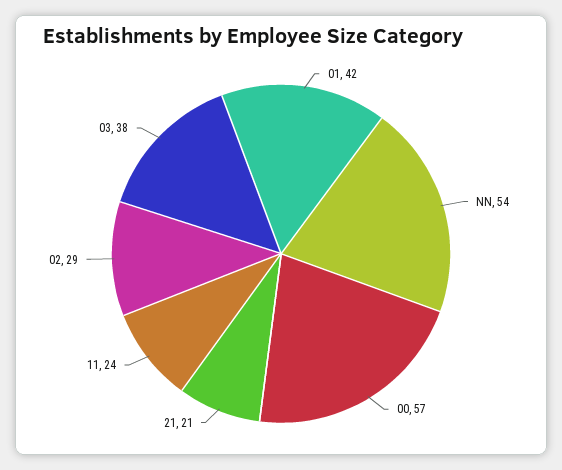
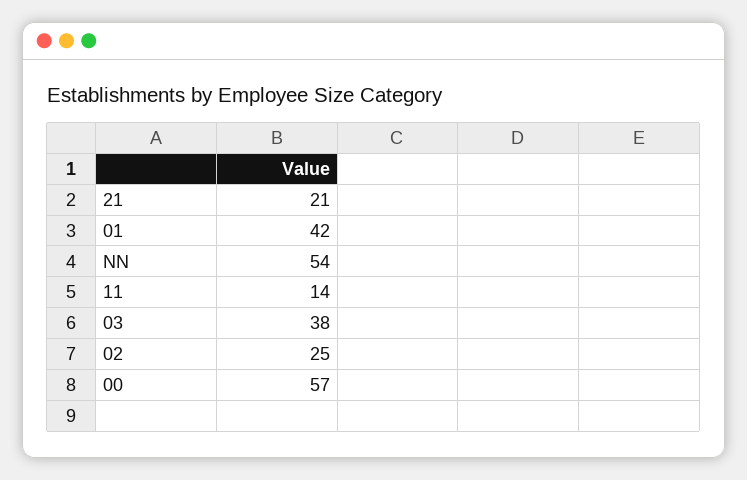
  {
    "01": 42,
    "NN": 54,
    "00": 57,
    "21": 21,
-   "11": 24,
+   "11": 14,
-   "02": 29,
+   "02": 25,
    "03": 38
  }

